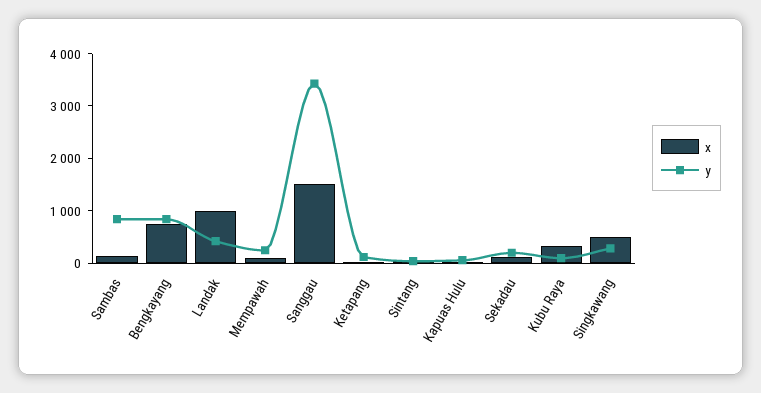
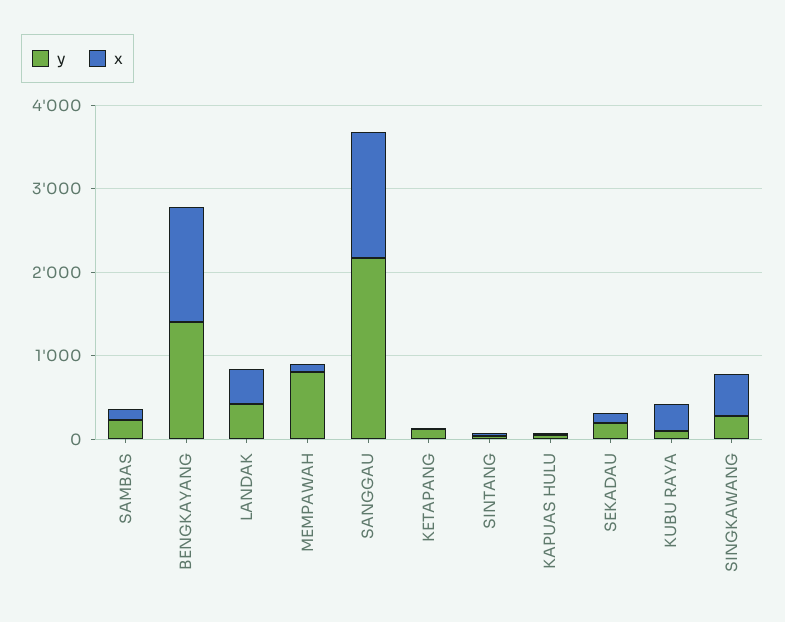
  {
    "x": {
      "Sambas": 200,
-     "Bengkayang": 800,
+     "Bengkayang": 1400,
-     "Landak": 1000,
+     "Landak": 400,
      "Mempawah": 0,
      "Sanggau": 1600,
      "Ketapang": 0,
      "Sintang": 0,
      "Kapuas Hulu": 0,
      "Sekadau": 200,
      "Kubu Raya": 400,
      "Singkawang": 600
    },
    "y": {
-     "Sambas": 800,
+     "Sambas": 200,
-     "Bengkayang": 800,
+     "Bengkayang": 1400,
      "Landak": 400,
-     "Mempawah": 200,
+     "Mempawah": 800,
-     "Sanggau": 3400,
+     "Sanggau": 2200,
      "Ketapang": 200,
      "Sintang": 0,
      "Kapuas Hulu": 0,
      "Sekadau": 200,
      "Kubu Raya": 0,
      "Singkawang": 200
    }
  }

